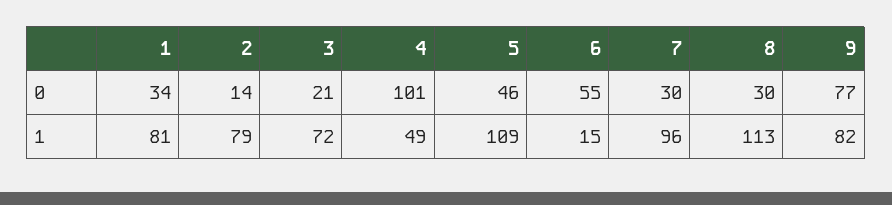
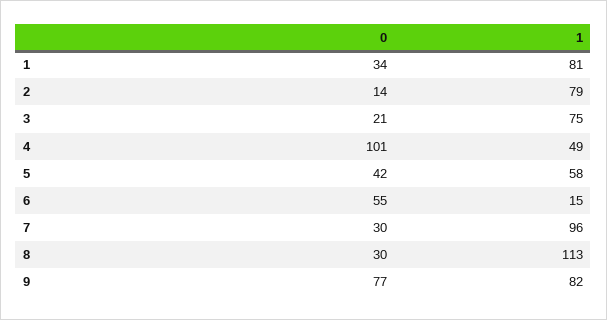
  {
    "1": {
      "0": 34,
      "1": 81
    },
    "2": {
      "0": 14,
      "1": 79
    },
    "3": {
      "0": 21,
-     "1": 72
+     "1": 75
    },
    "4": {
      "0": 101,
      "1": 49
    },
    "5": {
-     "0": 46,
+     "0": 42,
-     "1": 109
+     "1": 58
    },
    "6": {
      "0": 55,
      "1": 15
    },
    "7": {
      "0": 30,
      "1": 96
    },
    "8": {
      "0": 30,
      "1": 113
    },
    "9": {
      "0": 77,
      "1": 82
    }
  }

